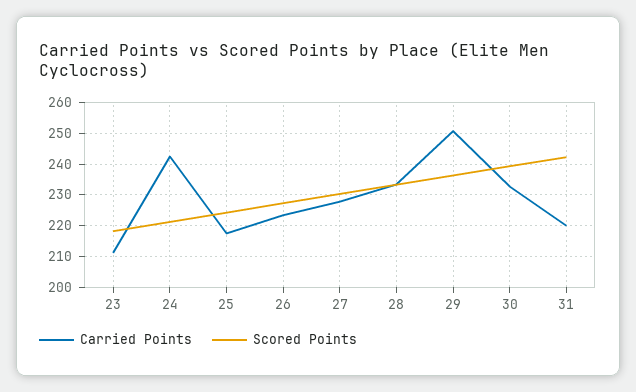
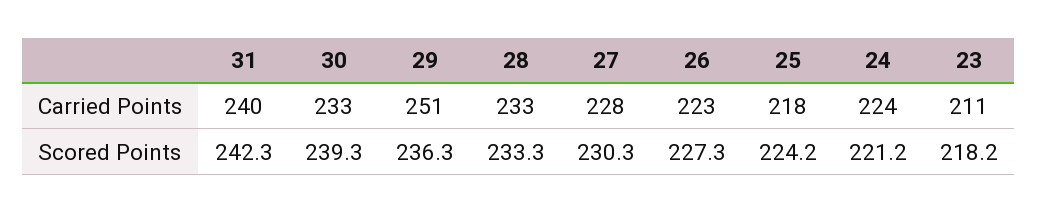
  {
    "Carried Points": {
      "23": 211,
-     "24": 242,
+     "24": 224,
      "25": 218,
      "26": 223,
      "27": 228,
      "28": 233,
      "29": 251,
      "30": 233,
-     "31": 220
+     "31": 240
    },
    "Scored Points": {
      "23": 218.2,
      "24": 221.2,
      "25": 224.2,
      "26": 227.3,
      "27": 230.3,
      "28": 233.3,
      "29": 236.3,
      "30": 239.3,
      "31": 242.3
    }
  }

